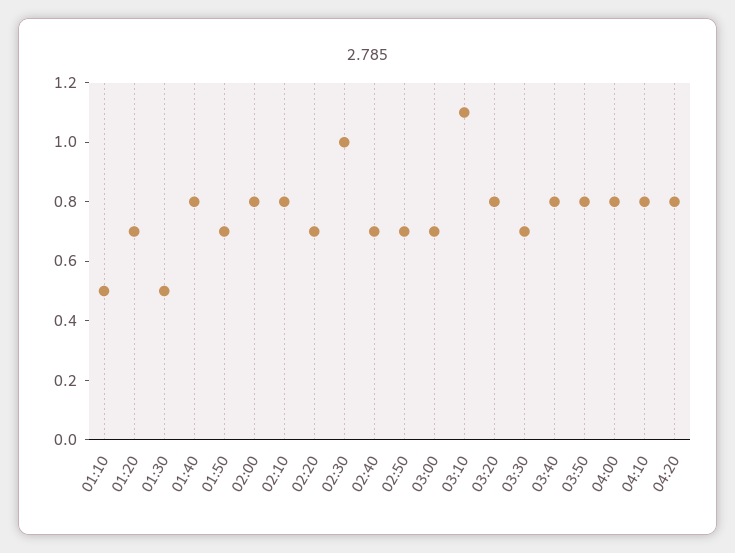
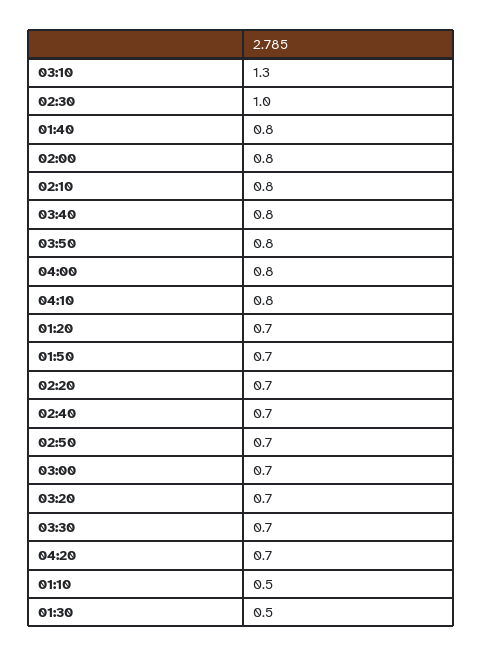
  {
    "01:10": 0.5,
    "01:20": 0.7,
    "01:30": 0.5,
    "01:40": 0.8,
    "01:50": 0.7,
    "02:00": 0.8,
    "02:10": 0.8,
    "02:20": 0.7,
    "02:30": 1,
    "02:40": 0.7,
    "02:50": 0.7,
    "03:00": 0.7,
-   "03:10": 1.1,
+   "03:10": 1.3,
-   "03:20": 0.8,
+   "03:20": 0.7,
    "03:30": 0.7,
    "03:40": 0.8,
    "03:50": 0.8,
    "04:00": 0.8,
    "04:10": 0.8,
-   "04:20": 0.8
+   "04:20": 0.7
  }

